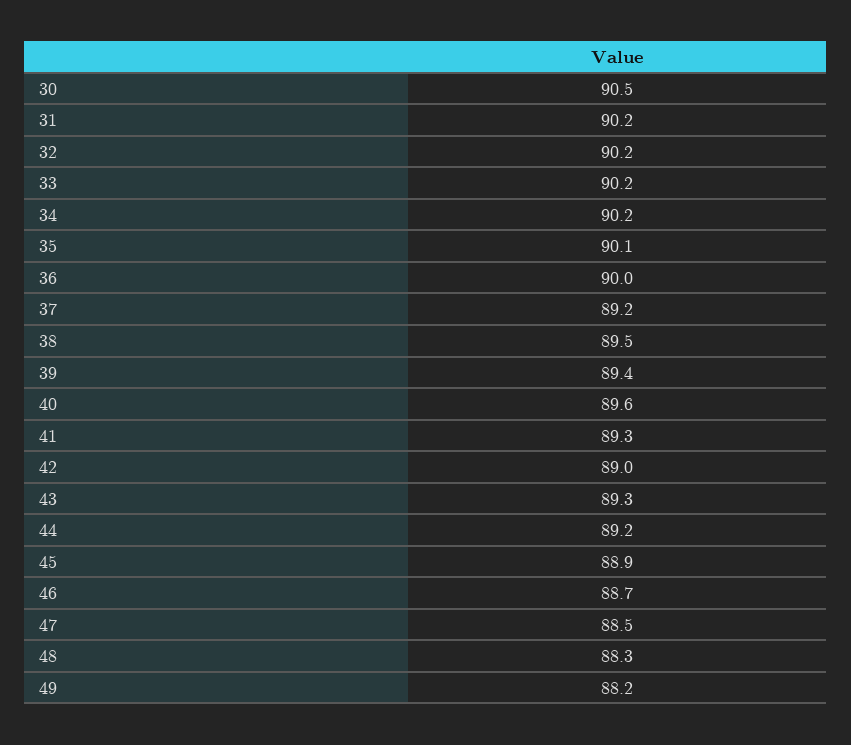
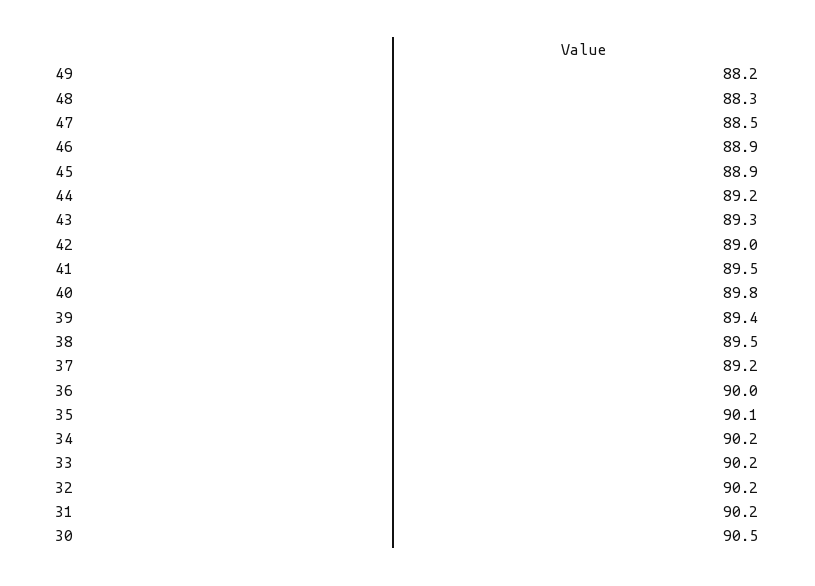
  {
    "30": 90.5,
    "31": 90.2,
    "32": 90.2,
    "33": 90.2,
    "34": 90.2,
    "35": 90.1,
    "36": 90,
    "37": 89.2,
    "38": 89.5,
    "39": 89.4,
-   "40": 89.6,
+   "40": 89.8,
-   "41": 89.3,
+   "41": 89.5,
    "42": 89,
    "43": 89.3,
    "44": 89.2,
    "45": 88.9,
-   "46": 88.7,
+   "46": 88.9,
    "47": 88.5,
    "48": 88.3,
    "49": 88.2
  }

